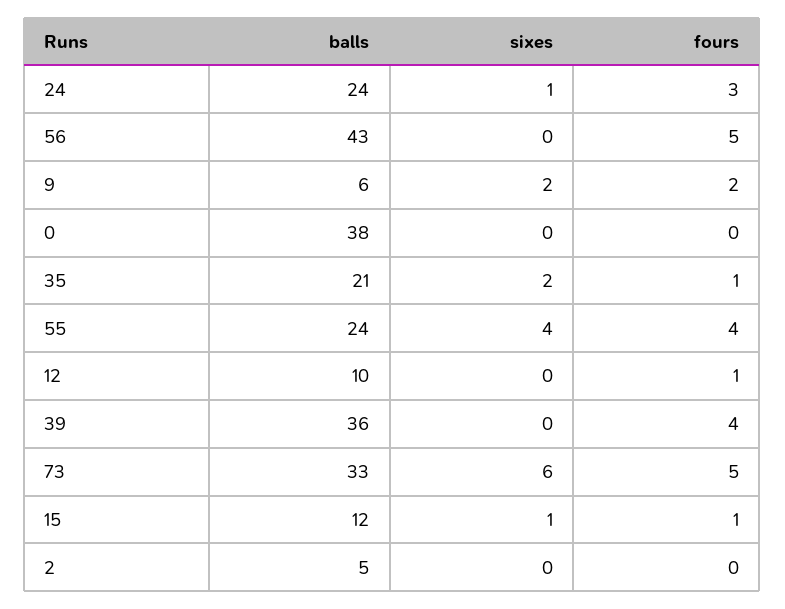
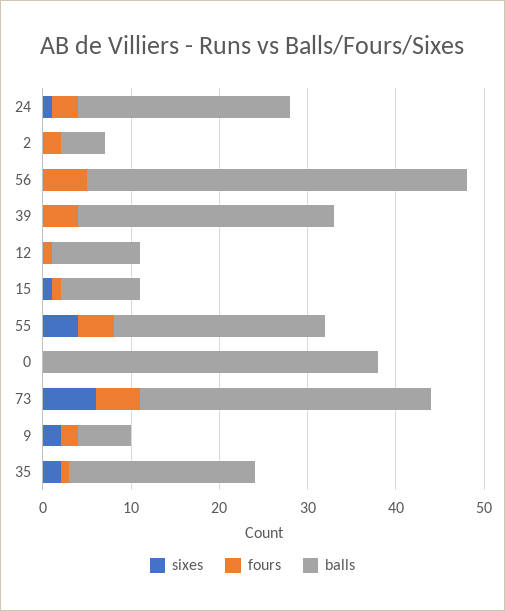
  {
    "balls": {
      "24": 24,
      "56": 43,
      "9": 6,
      "0": 38,
      "35": 21,
      "55": 24,
      "12": 10,
-     "39": 36,
+     "39": 29,
      "73": 33,
-     "15": 12,
+     "15": 9,
      "2": 5
    },
    "sixes": {
      "24": 1,
      "56": 0,
      "9": 2,
      "0": 0,
      "35": 2,
      "55": 4,
      "12": 0,
      "39": 0,
      "73": 6,
      "15": 1,
      "2": 0
    },
    "fours": {
      "24": 3,
      "56": 5,
      "9": 2,
      "0": 0,
      "35": 1,
      "55": 4,
      "12": 1,
      "39": 4,
      "73": 5,
      "15": 1,
-     "2": 0
+     "2": 2
    }
  }

